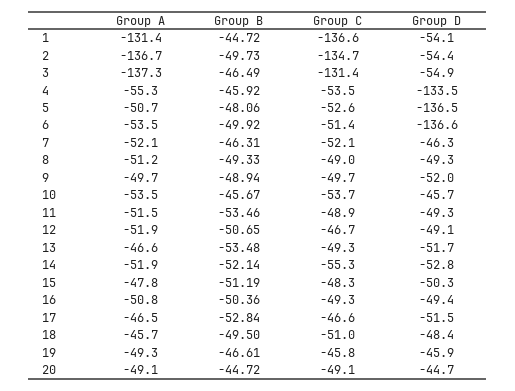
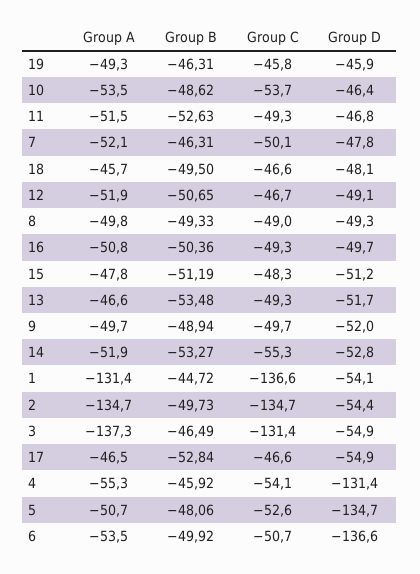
  {
    "Group A": {
      "1": -131.4,
-     "2": -136.7,
+     "2": -134.7,
      "3": -137.3,
      "4": -55.3,
      "5": -50.7,
      "6": -53.5,
      "7": -52.1,
-     "8": -51.2,
+     "8": -49.8,
      "9": -49.7,
      "10": -53.5,
      "11": -51.5,
      "12": -51.9,
      "13": -46.6,
      "14": -51.9,
      "15": -47.8,
      "16": -50.8,
      "17": -46.5,
      "18": -45.7,
-     "19": -49.3,
+     "19": -49.3
-     "20": -49.1
    },
    "Group B": {
      "1": -44.72,
      "2": -49.73,
      "3": -46.49,
      "4": -45.92,
      "5": -48.06,
      "6": -49.92,
      "7": -46.31,
      "8": -49.33,
      "9": -48.94,
-     "10": -45.67,
+     "10": -48.62,
-     "11": -53.46,
+     "11": -52.63,
      "12": -50.65,
      "13": -53.48,
-     "14": -52.14,
+     "14": -53.27,
      "15": -51.19,
      "16": -50.36,
      "17": -52.84,
      "18": -49.5,
-     "19": -46.61,
+     "19": -46.31
-     "20": -44.72
    },
    "Group C": {
      "1": -136.6,
      "2": -134.7,
      "3": -131.4,
-     "4": -53.5,
+     "4": -54.1,
      "5": -52.6,
-     "6": -51.4,
+     "6": -50.7,
-     "7": -52.1,
+     "7": -50.1,
      "8": -49,
      "9": -49.7,
      "10": -53.7,
-     "11": -48.9,
+     "11": -49.3,
      "12": -46.7,
      "13": -49.3,
      "14": -55.3,
      "15": -48.3,
      "16": -49.3,
      "17": -46.6,
-     "18": -51,
+     "18": -46.6,
-     "19": -45.8,
+     "19": -45.8
-     "20": -49.1
    },
    "Group D": {
      "1": -54.1,
      "2": -54.4,
      "3": -54.9,
-     "4": -133.5,
+     "4": -131.4,
-     "5": -136.5,
+     "5": -134.7,
      "6": -136.6,
-     "7": -46.3,
+     "7": -47.8,
      "8": -49.3,
      "9": -52,
-     "10": -45.7,
+     "10": -46.4,
-     "11": -49.3,
+     "11": -46.8,
      "12": -49.1,
      "13": -51.7,
      "14": -52.8,
-     "15": -50.3,
+     "15": -51.2,
-     "16": -49.4,
+     "16": -49.7,
-     "17": -51.5,
+     "17": -54.9,
-     "18": -48.4,
+     "18": -48.1,
-     "19": -45.9,
+     "19": -45.9
-     "20": -44.7
    }
  }

